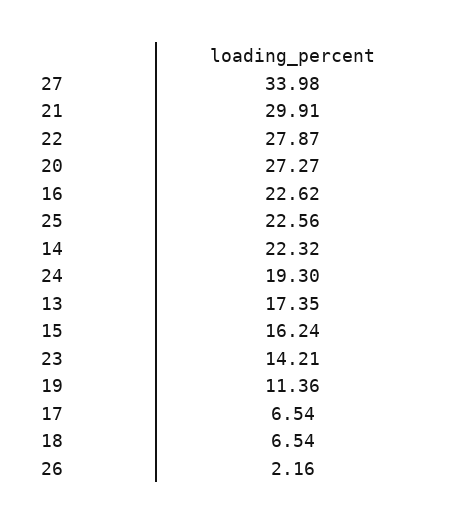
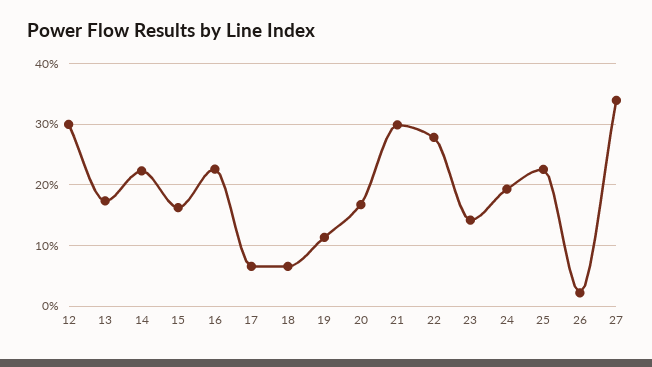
  {
    "27": 33.98,
    "21": 29.91,
    "22": 27.87,
-   "20": 27.27,
+   "20": 17,
    "16": 22.62,
    "25": 22.56,
    "14": 22.32,
    "24": 19.3,
    "13": 17.35,
    "15": 16.24,
    "23": 14.21,
    "19": 11.36,
    "17": 6.54,
    "18": 6.54,
-   "26": 2.16
+   "26": 2.16,
+   "12": 30
  }

